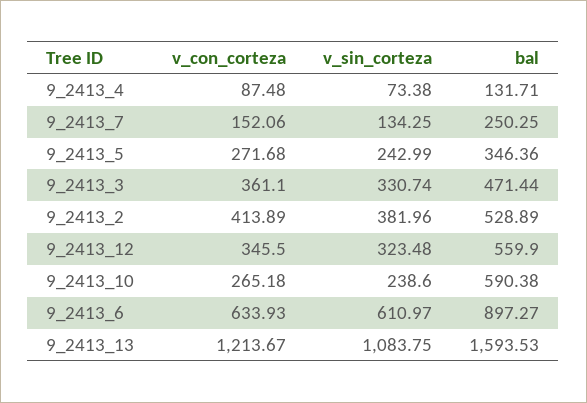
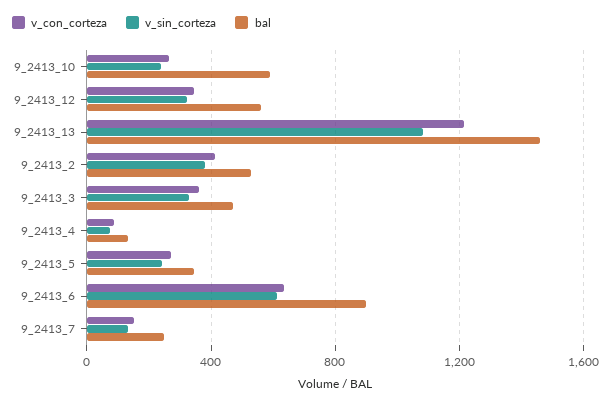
  {
    "v_con_corteza": {
      "9_2413_4": 87.48,
      "9_2413_7": 152.06,
      "9_2413_5": 271.68,
      "9_2413_3": 361.1,
      "9_2413_2": 413.89,
      "9_2413_12": 345.5,
      "9_2413_10": 265.18,
      "9_2413_6": 633.93,
      "9_2413_13": 1213.67
    },
    "v_sin_corteza": {
      "9_2413_4": 73.38,
      "9_2413_7": 134.25,
      "9_2413_5": 242.99,
      "9_2413_3": 330.74,
      "9_2413_2": 381.96,
      "9_2413_12": 323.48,
      "9_2413_10": 238.6,
      "9_2413_6": 610.97,
      "9_2413_13": 1083.75
    },
    "bal": {
      "9_2413_4": 131.71,
      "9_2413_7": 250.25,
      "9_2413_5": 346.36,
      "9_2413_3": 471.44,
      "9_2413_2": 528.89,
      "9_2413_12": 559.9,
      "9_2413_10": 590.38,
      "9_2413_6": 897.27,
-     "9_2413_13": 1593.53
+     "9_2413_13": 1450
    }
  }

